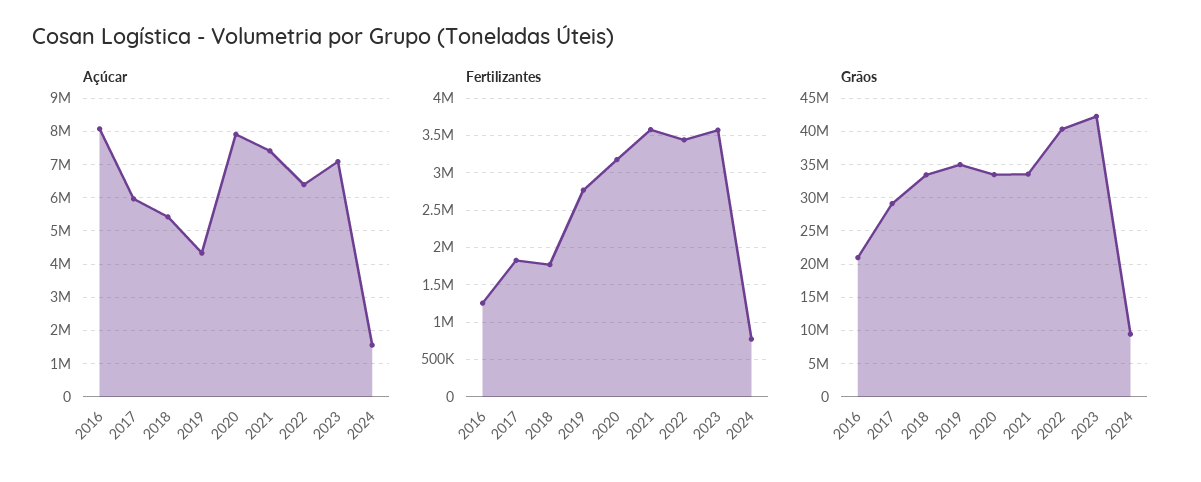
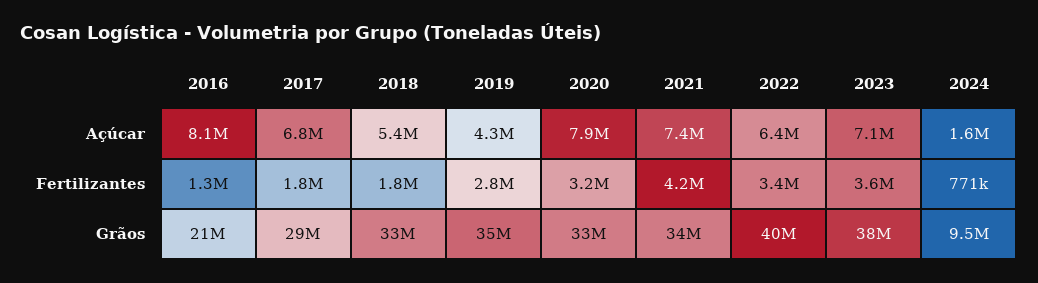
  {
    "Açúcar": {
      "2016": 8100000,
-     "2017": 6000000,
+     "2017": 6800000,
      "2018": 5400000,
      "2019": 4300000,
      "2020": 7900000,
      "2021": 7400000,
      "2022": 6400000,
      "2023": 7100000,
      "2024": 1600000
    },
    "Fertilizantes": {
      "2016": 1300000,
      "2017": 1800000,
      "2018": 1800000,
      "2019": 2800000,
      "2020": 3200000,
-     "2021": 3600000,
+     "2021": 4200000,
      "2022": 3400000,
      "2023": 3600000,
      "2024": 771000
    },
    "Grãos": {
      "2016": 21000000,
      "2017": 29000000,
      "2018": 33000000,
      "2019": 35000000,
      "2020": 33000000,
      "2021": 34000000,
      "2022": 40000000,
-     "2023": 42000000,
+     "2023": 38000000,
      "2024": 9500000
    }
  }

